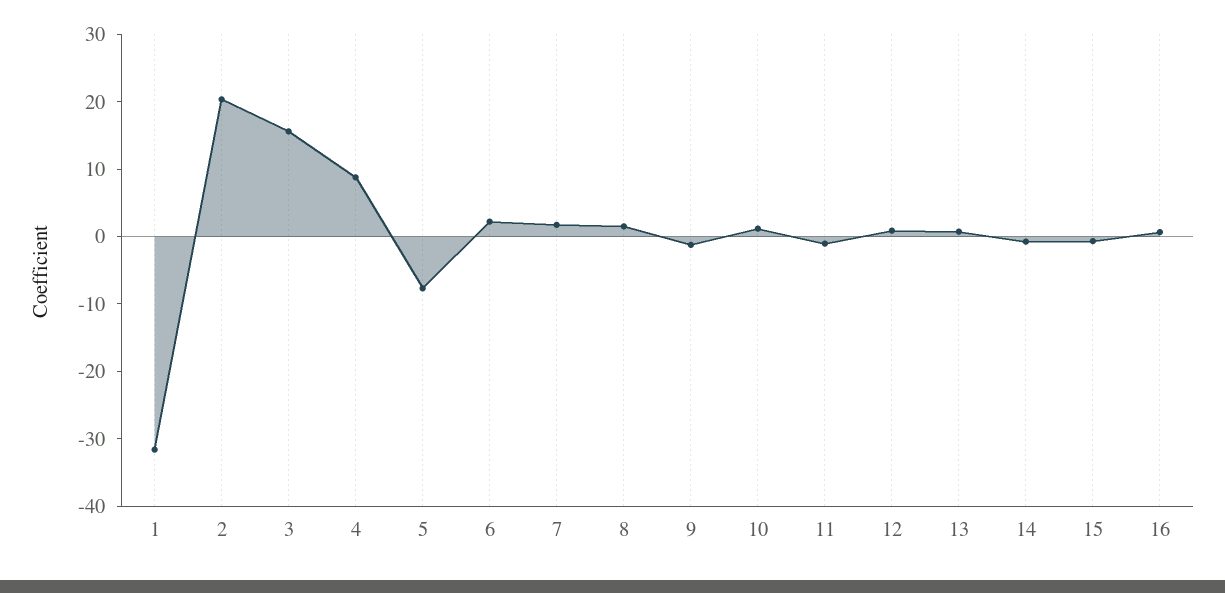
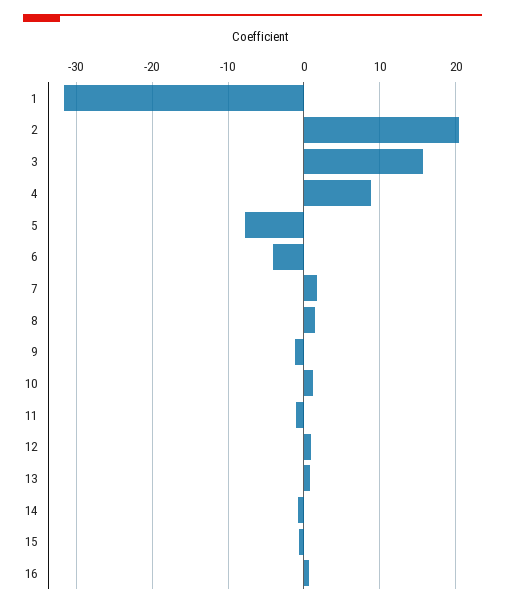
  {
    "1": -32,
    "2": 20,
    "3": 16,
    "4": 9,
    "5": -8,
-   "6": 2,
+   "6": -4,
    "7": 2,
    "8": 2,
    "9": -1,
    "10": 1,
    "11": -1,
    "12": 1,
    "13": 1,
    "14": -1,
    "15": -1,
    "16": 1
  }

